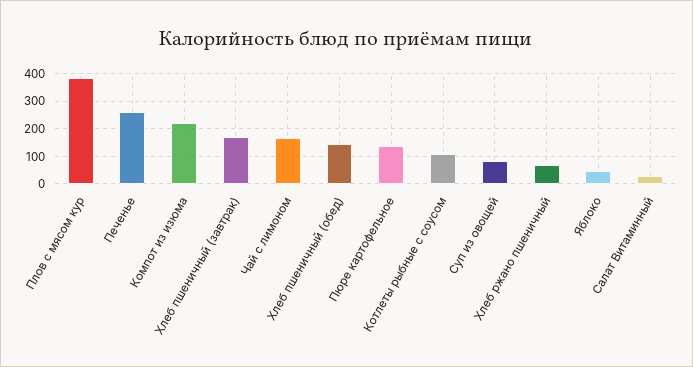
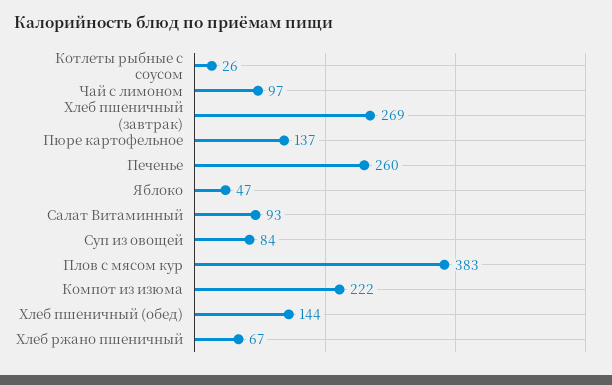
  {
    "Плов с мясом кур": 383,
    "Печенье": 260,
    "Компот из изюма": 222,
-   "Хлеб пшеничный (завтрак)": 175,
+   "Хлеб пшеничный (завтрак)": 269,
-   "Чай с лимоном": 175,
+   "Чай с лимоном": 97,
    "Хлеб пшеничный (обед)": 144,
    "Пюре картофельное": 137,
-   "Котлеты рыбные с соусом": 100,
+   "Котлеты рыбные с соусом": 26,
    "Суп из овощей": 84,
    "Хлеб ржано пшеничный": 67,
    "Яблоко": 47,
-   "Салат Витаминный": 25
+   "Салат Витаминный": 93
  }

